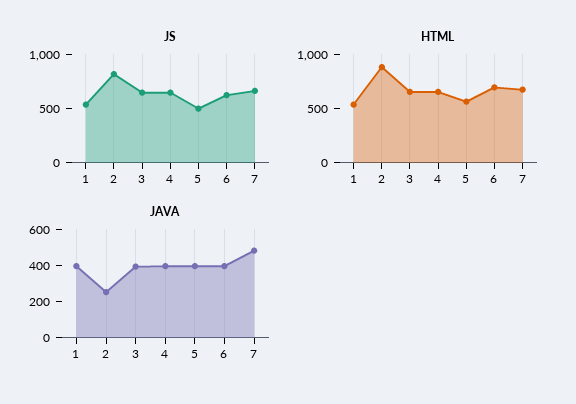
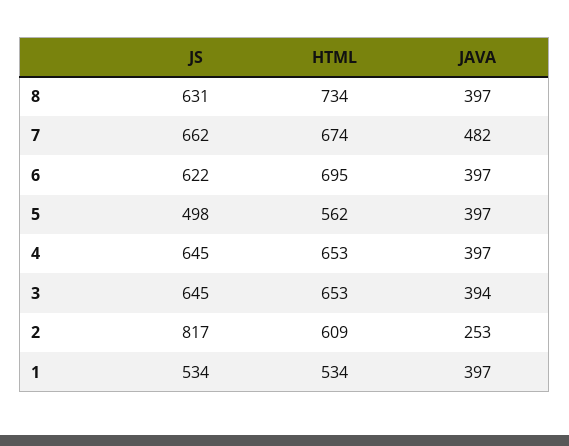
  {
    "JS": {
      "1": 534,
      "2": 817,
      "3": 645,
      "4": 645,
      "5": 498,
      "6": 622,
-     "7": 662
+     "7": 662,
+     "8": 631
    },
    "HTML": {
      "1": 534,
-     "2": 900,
+     "2": 609,
      "3": 653,
      "4": 653,
      "5": 562,
      "6": 695,
-     "7": 674
+     "7": 674,
+     "8": 734
    },
    "JAVA": {
      "1": 397,
      "2": 253,
      "3": 394,
      "4": 397,
      "5": 397,
      "6": 397,
-     "7": 482
+     "7": 482,
+     "8": 397
    }
  }

